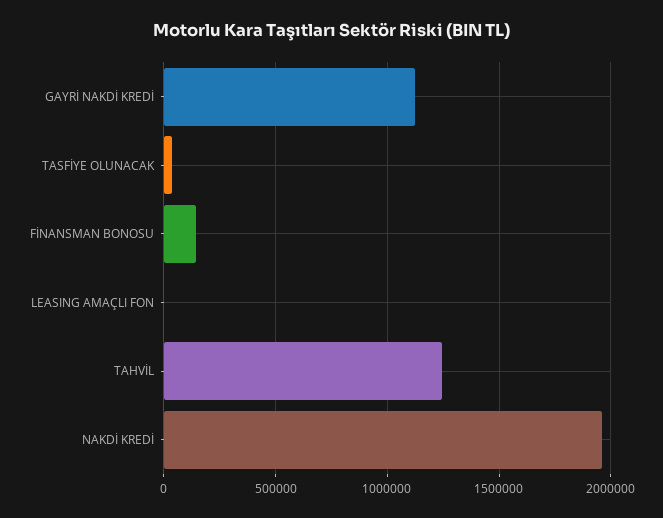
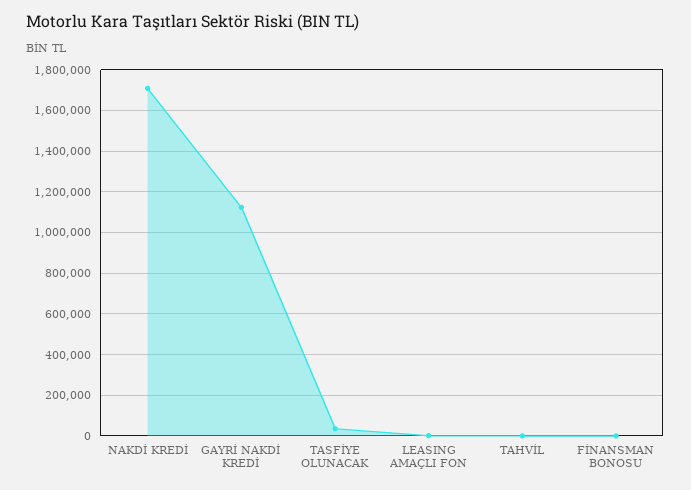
  {
    "GAYRİ NAKDİ KREDİ": 1100000,
    "TASFİYE OLUNACAK": 50000,
-   "FİNANSMAN BONOSU": 150000,
+   "FİNANSMAN BONOSU": 0,
    "LEASING AMAÇLI FON": 0,
-   "TAHVİL": 1250000,
+   "TAHVİL": 0,
-   "NAKDİ KREDİ": 1950000
+   "NAKDİ KREDİ": 1700000
  }

